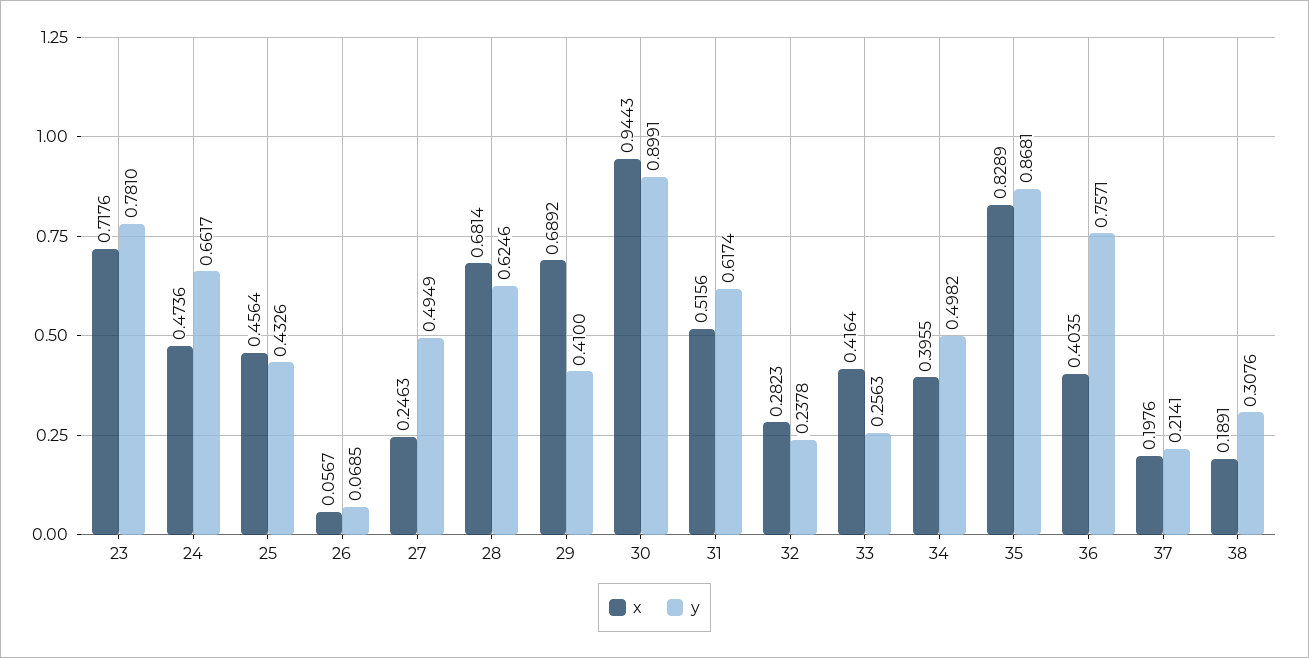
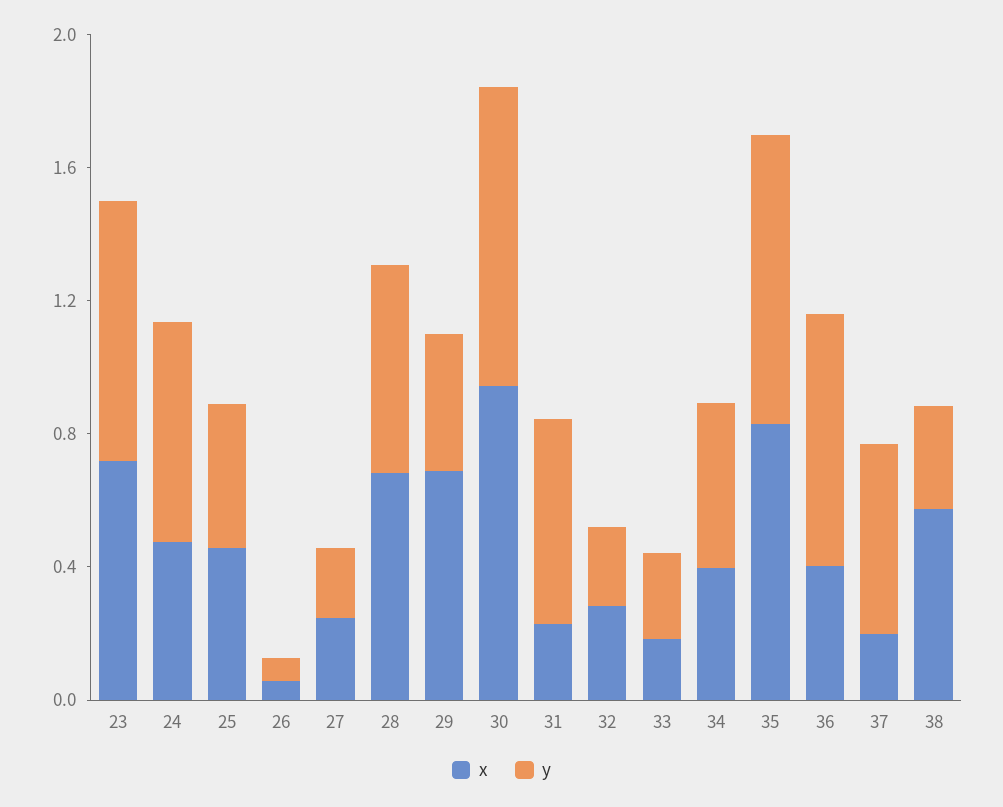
  {
    "x": {
      "23": 0.7176,
      "24": 0.4736,
      "25": 0.4564,
      "26": 0.0567,
      "27": 0.2463,
      "28": 0.6814,
      "29": 0.6892,
      "30": 0.9443,
-     "31": 0.5156,
+     "31": 0.2,
      "32": 0.2823,
-     "33": 0.4164,
+     "33": 0.2,
      "34": 0.3955,
      "35": 0.8289,
      "36": 0.4035,
      "37": 0.1976,
-     "38": 0.1891
+     "38": 0.6
    },
    "y": {
      "23": 0.781,
      "24": 0.6617,
      "25": 0.4326,
      "26": 0.0685,
-     "27": 0.4949,
+     "27": 0.2,
      "28": 0.6246,
      "29": 0.41,
      "30": 0.8991,
      "31": 0.6174,
      "32": 0.2378,
      "33": 0.2563,
      "34": 0.4982,
      "35": 0.8681,
      "36": 0.7571,
-     "37": 0.2141,
+     "37": 0.6,
      "38": 0.3076
    }
  }

